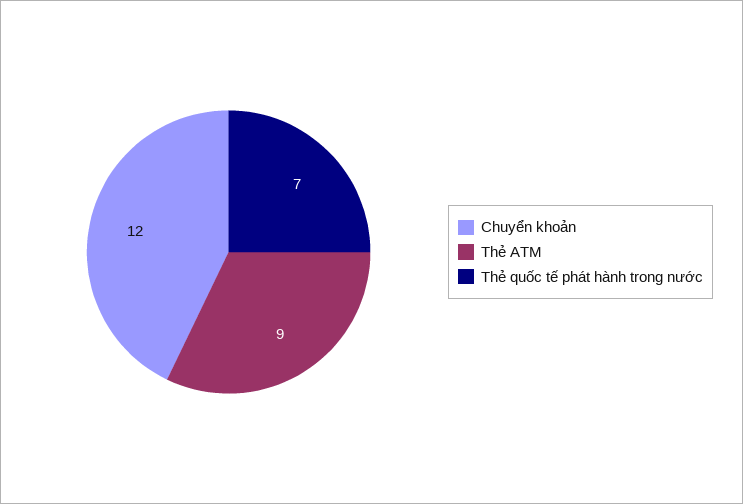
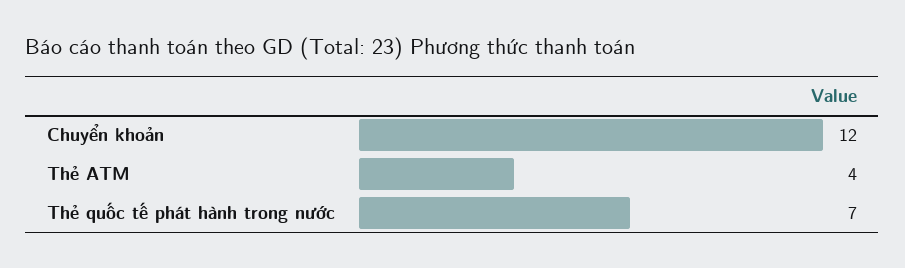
  {
    "Chuyển khoản": 12,
-   "Thẻ ATM": 9,
+   "Thẻ ATM": 4,
    "Thẻ quốc tế phát hành trong nước": 7
  }

